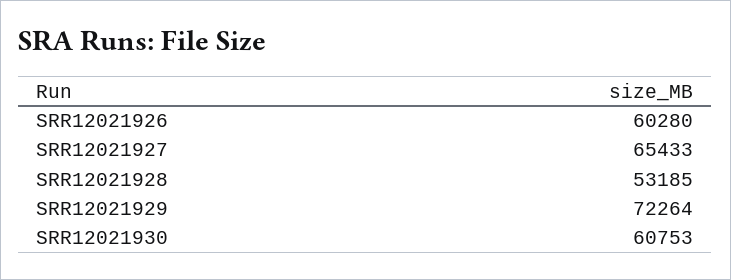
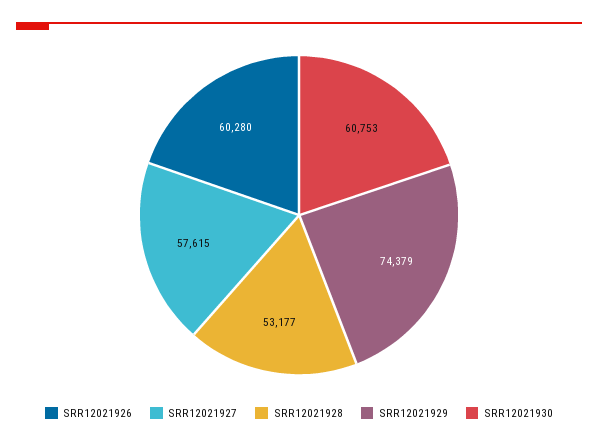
  {
    "SRR12021926": 60280,
-   "SRR12021927": 65433,
+   "SRR12021927": 57615,
-   "SRR12021928": 53185,
+   "SRR12021928": 53177,
-   "SRR12021929": 72264,
+   "SRR12021929": 74379,
    "SRR12021930": 60753
  }

